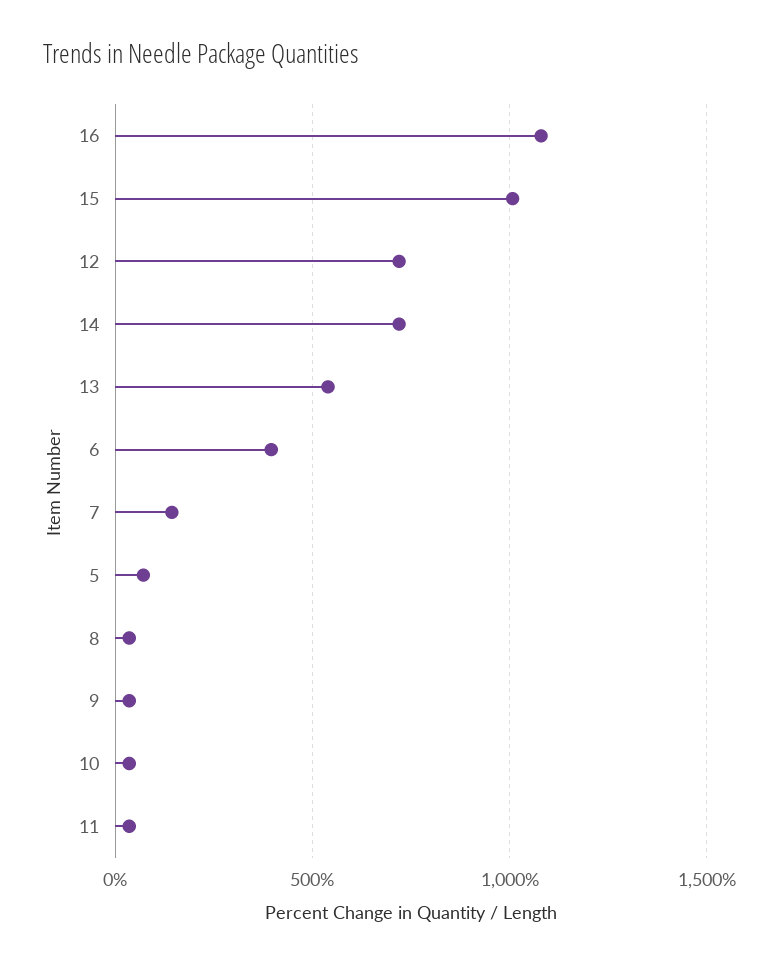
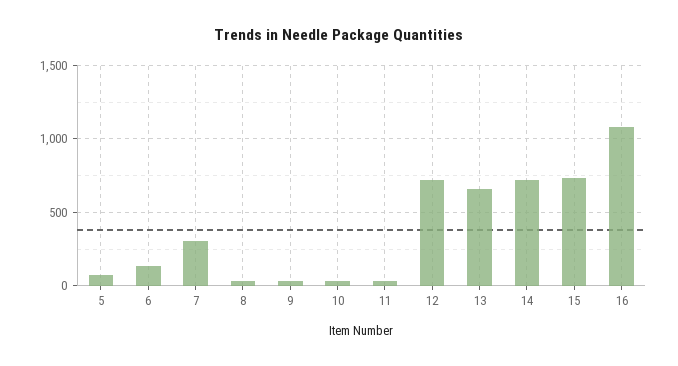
  {
    "16": 1100,
-   "15": 1000,
+   "15": 750,
    "12": 700,
    "14": 700,
-   "13": 550,
+   "13": 650,
-   "6": 400,
+   "6": 150,
-   "7": 150,
+   "7": 300,
    "5": 50,
    "8": 50,
    "9": 50,
    "10": 50,
    "11": 50
  }

